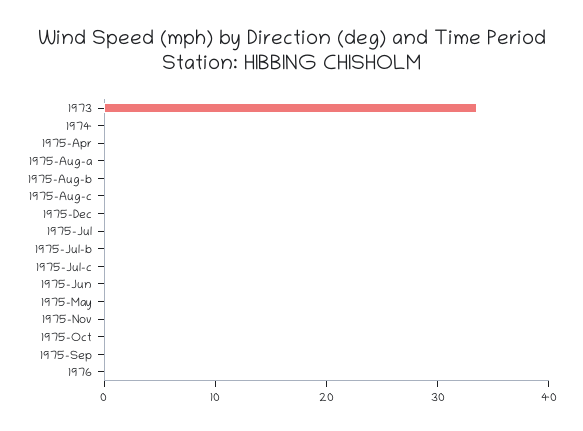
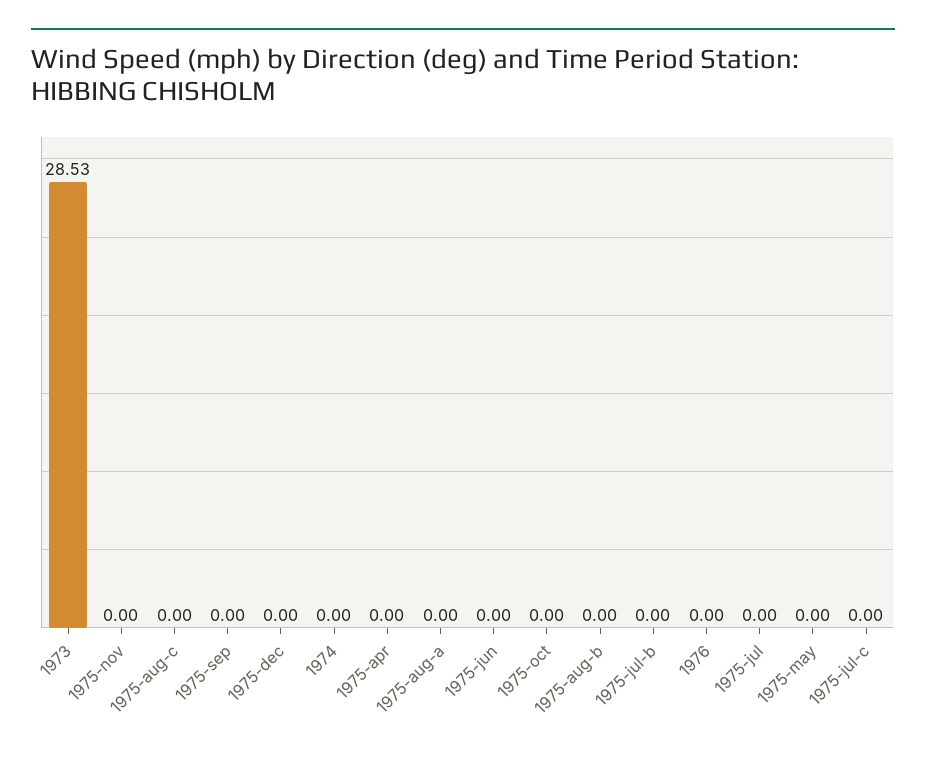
  {
-   "1973": 34,
+   "1973": 28.53,
    "1974": 0,
    "1975-Apr": 0,
    "1975-Aug-a": 0,
    "1975-Aug-b": 0,
    "1975-Aug-c": 0,
    "1975-Dec": 0,
    "1975-Jul": 0,
    "1975-Jul-b": 0,
    "1975-Jul-c": 0,
    "1975-Jun": 0,
    "1975-May": 0,
    "1975-Nov": 0,
    "1975-Oct": 0,
    "1975-Sep": 0,
    "1976": 0
  }

